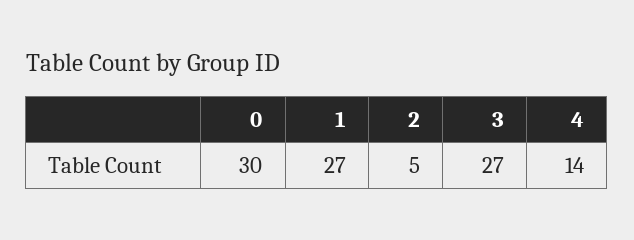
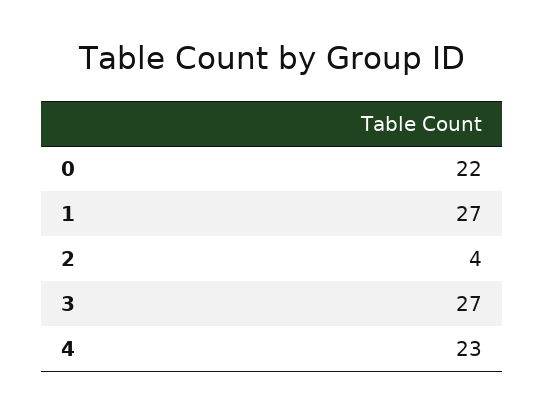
  {
-   "0": 30,
+   "0": 22,
    "1": 27,
-   "2": 5,
+   "2": 4,
    "3": 27,
-   "4": 14
+   "4": 23
  }

